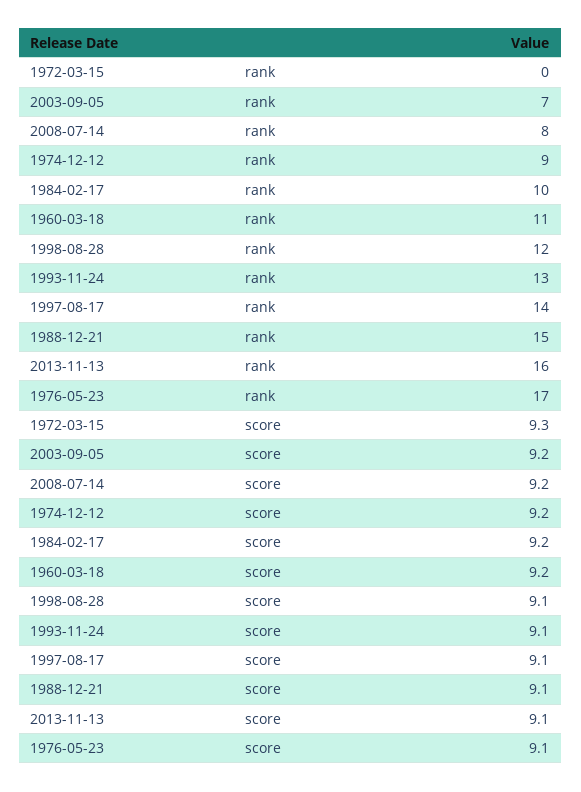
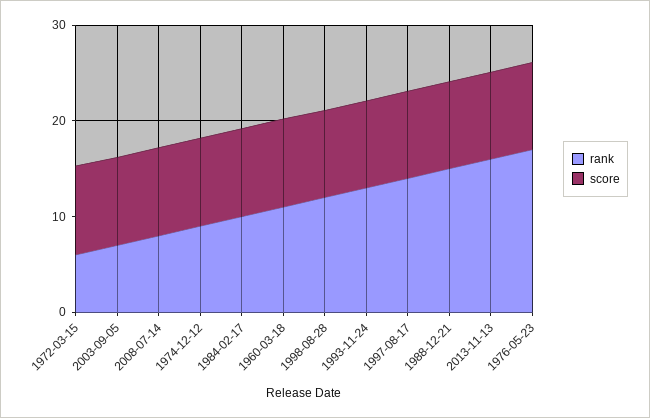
  {
    "rank": {
-     "1972-03-15": 0,
+     "1972-03-15": 6,
      "2003-09-05": 7,
      "2008-07-14": 8,
      "1974-12-12": 9,
      "1984-02-17": 10,
      "1960-03-18": 11,
      "1998-08-28": 12,
      "1993-11-24": 13,
      "1997-08-17": 14,
      "1988-12-21": 15,
      "2013-11-13": 16,
      "1976-05-23": 17
    },
    "score": {
      "1972-03-15": 9.3,
      "2003-09-05": 9.2,
      "2008-07-14": 9.2,
      "1974-12-12": 9.2,
      "1984-02-17": 9.2,
      "1960-03-18": 9.2,
      "1998-08-28": 9.1,
      "1993-11-24": 9.1,
      "1997-08-17": 9.1,
      "1988-12-21": 9.1,
      "2013-11-13": 9.1,
      "1976-05-23": 9.1
    }
  }

